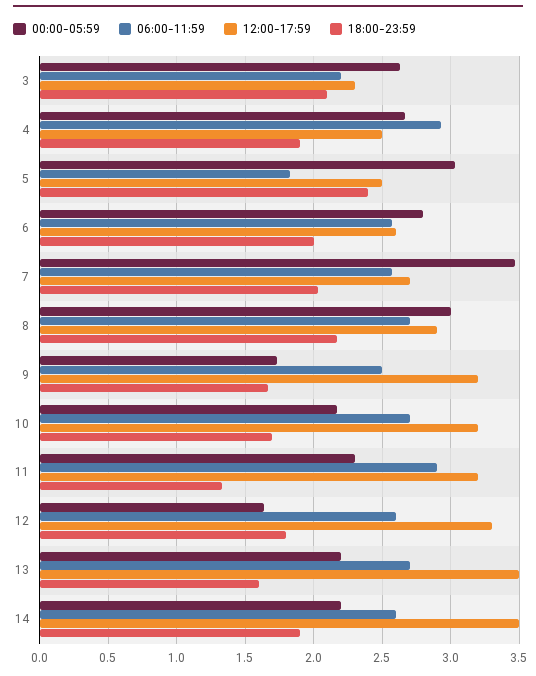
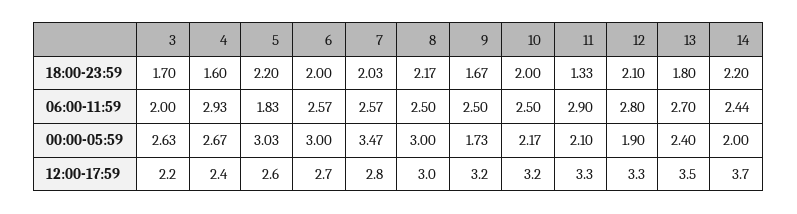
  {
    "00:00-05:59": {
      "3": 2.63,
      "4": 2.67,
      "5": 3.03,
-     "6": 2.8,
+     "6": 3,
      "7": 3.47,
      "8": 3,
      "9": 1.73,
      "10": 2.17,
-     "11": 2.3,
+     "11": 2.1,
-     "12": 1.65,
+     "12": 1.9,
-     "13": 2.2,
+     "13": 2.4,
-     "14": 2.2
+     "14": 2
    },
    "06:00-11:59": {
-     "3": 2.2,
+     "3": 2,
      "4": 2.93,
      "5": 1.83,
      "6": 2.57,
      "7": 2.57,
-     "8": 2.7,
+     "8": 2.5,
      "9": 2.5,
-     "10": 2.7,
+     "10": 2.5,
      "11": 2.9,
-     "12": 2.6,
+     "12": 2.8,
      "13": 2.7,
-     "14": 2.6
+     "14": 2.44
    },
    "12:00-17:59": {
-     "3": 2.3,
+     "3": 2.2,
-     "4": 2.5,
+     "4": 2.4,
-     "5": 2.5,
+     "5": 2.6,
-     "6": 2.6,
+     "6": 2.7,
-     "7": 2.7,
+     "7": 2.8,
-     "8": 2.9,
+     "8": 3,
      "9": 3.2,
      "10": 3.2,
-     "11": 3.2,
+     "11": 3.3,
      "12": 3.3,
      "13": 3.5,
-     "14": 3.5
+     "14": 3.7
    },
    "18:00-23:59": {
-     "3": 2.1,
+     "3": 1.7,
-     "4": 1.9,
+     "4": 1.6,
-     "5": 2.4,
+     "5": 2.2,
      "6": 2,
      "7": 2.03,
      "8": 2.17,
      "9": 1.67,
-     "10": 1.7,
+     "10": 2,
      "11": 1.33,
-     "12": 1.8,
+     "12": 2.1,
-     "13": 1.6,
+     "13": 1.8,
-     "14": 1.9
+     "14": 2.2
    }
  }

